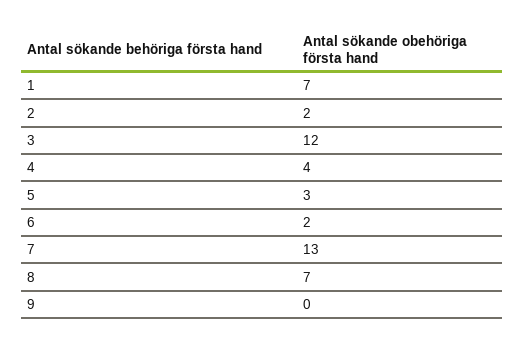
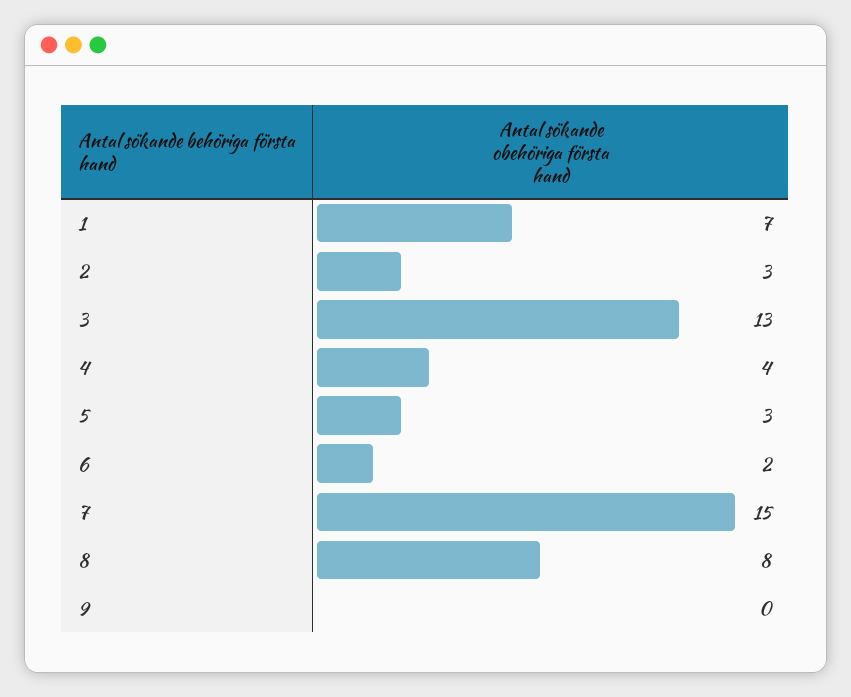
  {
    "1": 7,
-   "2": 2,
+   "2": 3,
-   "3": 12,
+   "3": 13,
    "4": 4,
    "5": 3,
    "6": 2,
-   "7": 13,
+   "7": 15,
-   "8": 7,
+   "8": 8,
    "9": 0
  }

